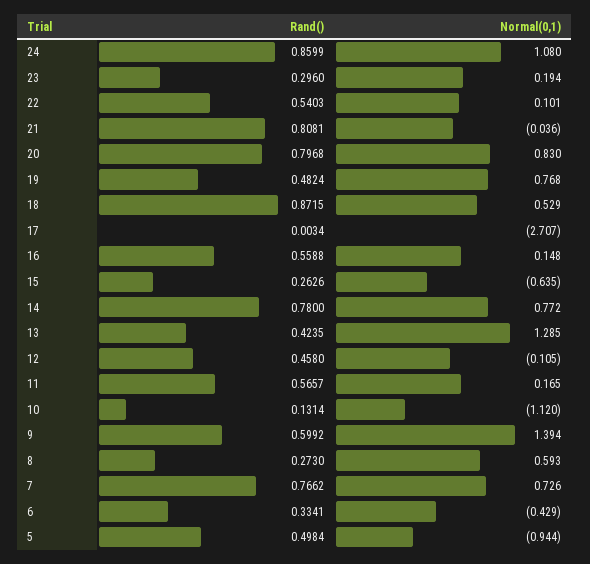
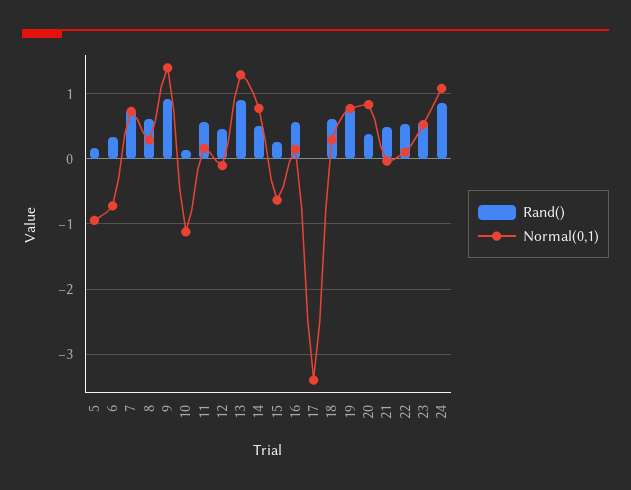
  {
    "Rand()": {
      "24": 0.8599,
-     "23": 0.296,
+     "23": 0.6,
      "22": 0.5403,
-     "21": 0.8081,
+     "21": 0.5,
-     "20": 0.7968,
+     "20": 0.4,
-     "19": 0.4824,
+     "19": 0.8,
-     "18": 0.8715,
+     "18": 0.6,
      "17": 0.0034,
      "16": 0.5588,
      "15": 0.2626,
-     "14": 0.78,
+     "14": 0.5,
-     "13": 0.4235,
+     "13": 0.9,
      "12": 0.458,
      "11": 0.5657,
      "10": 0.1314,
-     "9": 0.5992,
+     "9": 0.9,
-     "8": 0.273,
+     "8": 0.6,
      "7": 0.7662,
      "6": 0.3341,
-     "5": 0.4984
+     "5": 0.2
    },
    "Normal(0,1)": {
      "24": 1.08,
-     "23": 0.194,
+     "23": 0.5,
      "22": 0.101,
      "21": -0.036,
      "20": 0.83,
      "19": 0.768,
-     "18": 0.529,
+     "18": 0.3,
-     "17": -2.707,
+     "17": -3.4,
      "16": 0.148,
      "15": -0.635,
      "14": 0.772,
      "13": 1.285,
      "12": -0.105,
      "11": 0.165,
      "10": -1.12,
      "9": 1.394,
-     "8": 0.593,
+     "8": 0.3,
      "7": 0.726,
-     "6": -0.429,
+     "6": -0.7,
      "5": -0.944
    }
  }

